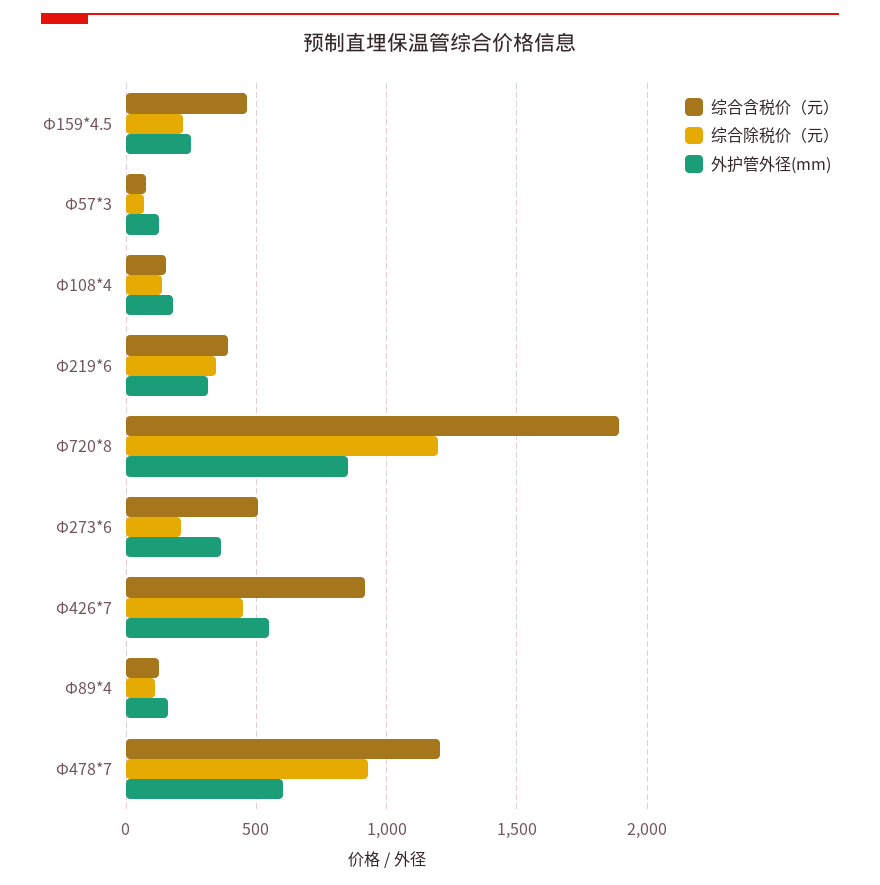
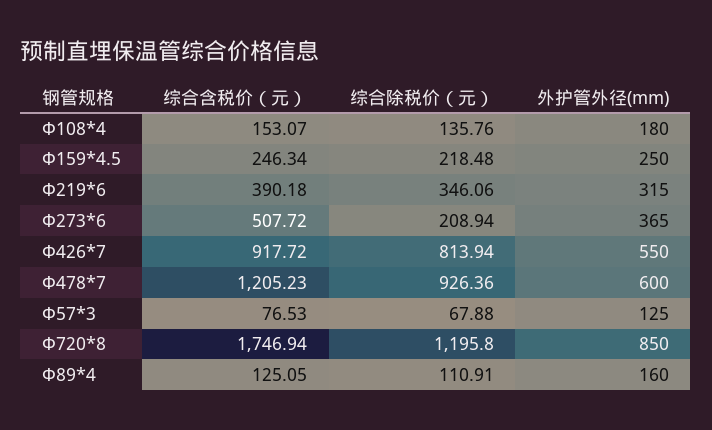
  {
    "综合含税价（元）": {
-     "Φ159*4.5": 450,
+     "Φ159*4.5": 246.34,
      "Φ57*3": 76.53,
      "Φ108*4": 153.07,
      "Φ219*6": 390.18,
-     "Φ720*8": 1900,
+     "Φ720*8": 1746.94,
      "Φ273*6": 507.72,
      "Φ426*7": 917.72,
      "Φ89*4": 125.05,
      "Φ478*7": 1205.23
    },
    "综合除税价（元）": {
      "Φ159*4.5": 218.48,
      "Φ57*3": 67.88,
      "Φ108*4": 135.76,
      "Φ219*6": 346.06,
      "Φ720*8": 1195.8,
      "Φ273*6": 208.94,
-     "Φ426*7": 450,
+     "Φ426*7": 813.94,
      "Φ89*4": 110.91,
      "Φ478*7": 926.36
    },
    "外护管外径(mm)": {
      "Φ159*4.5": 250,
      "Φ57*3": 125,
      "Φ108*4": 180,
      "Φ219*6": 315,
      "Φ720*8": 850,
      "Φ273*6": 365,
      "Φ426*7": 550,
      "Φ89*4": 160,
      "Φ478*7": 600
    }
  }

